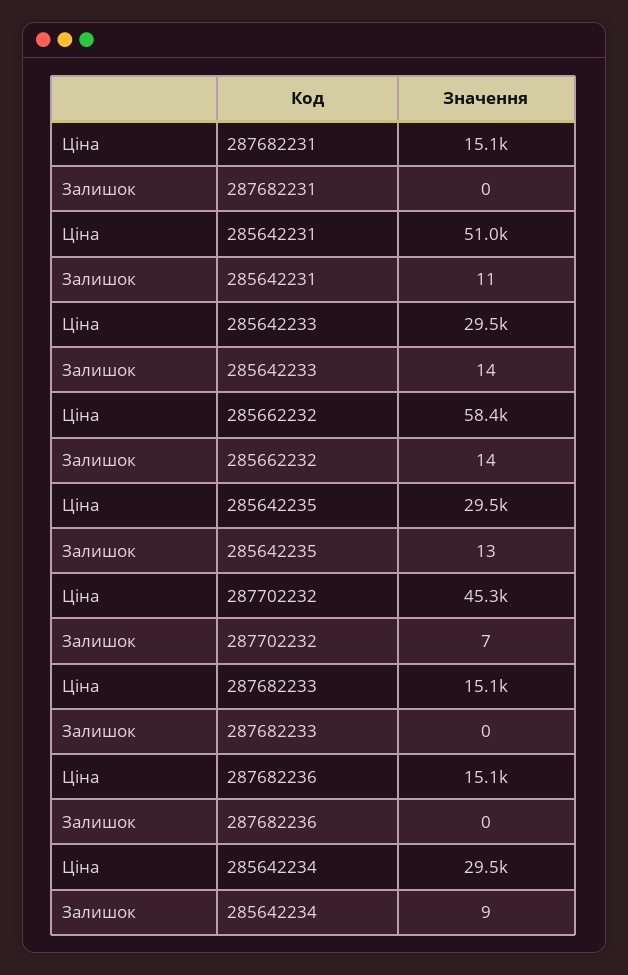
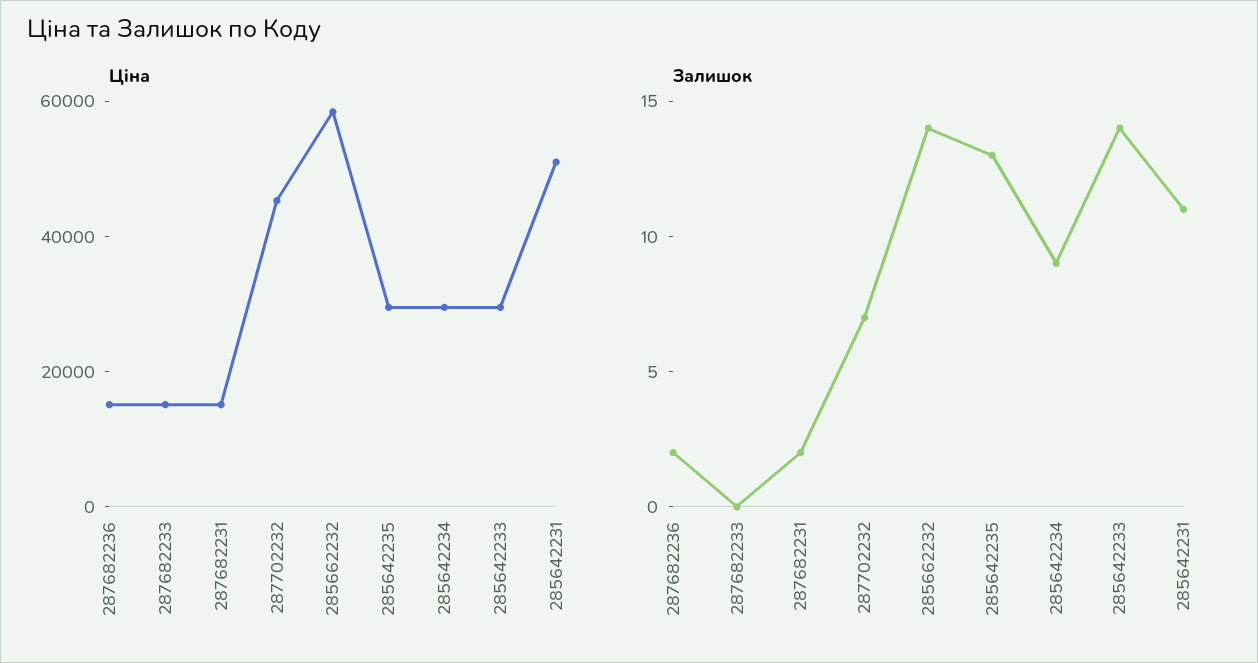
  {
    "Ціна": {
      "287682231": 15100,
      "285642231": 51000,
      "285642233": 29500,
      "285662232": 58400,
      "285642235": 29500,
      "287702232": 45300,
      "287682233": 15100,
      "287682236": 15100,
      "285642234": 29500
    },
    "Залишок": {
-     "287682231": 0,
+     "287682231": 2,
      "285642231": 11,
      "285642233": 14,
      "285662232": 14,
      "285642235": 13,
      "287702232": 7,
      "287682233": 0,
-     "287682236": 0,
+     "287682236": 2,
      "285642234": 9
    }
  }

